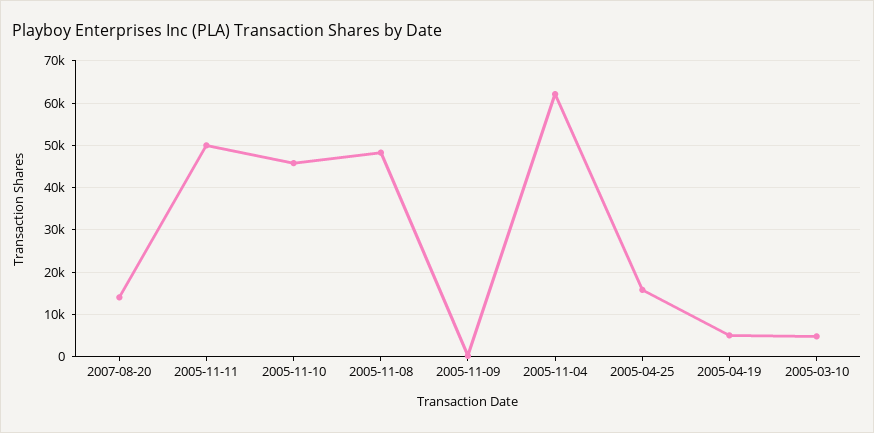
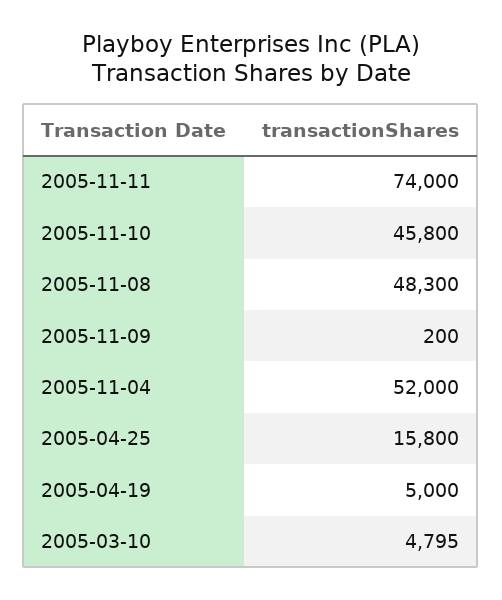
  {
-   "2007-08-20": 14000,
-   "2005-11-11": 50000,
+   "2005-11-11": 74000,
    "2005-11-10": 45800,
    "2005-11-08": 48300,
    "2005-11-09": 200,
-   "2005-11-04": 62000,
+   "2005-11-04": 52000,
    "2005-04-25": 15800,
    "2005-04-19": 5000,
    "2005-03-10": 4795
  }

